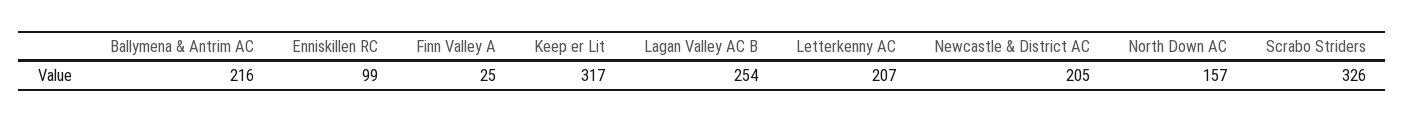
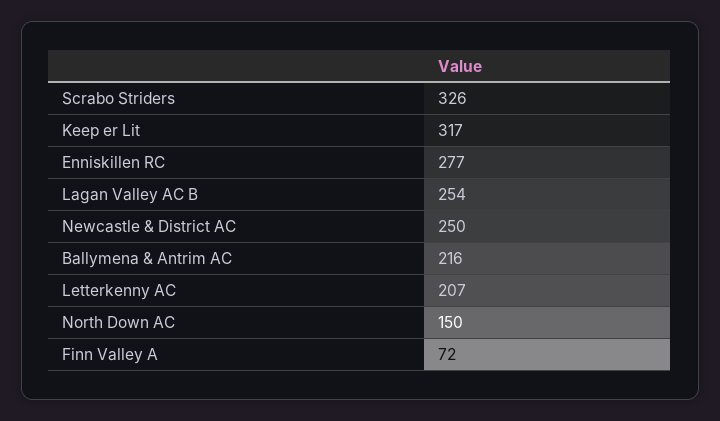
  {
    "Ballymena & Antrim AC": 216,
-   "Enniskillen RC": 99,
+   "Enniskillen RC": 277,
-   "Finn Valley A": 25,
+   "Finn Valley A": 72,
    "Keep er Lit": 317,
    "Lagan Valley AC B": 254,
    "Letterkenny AC": 207,
-   "Newcastle & District AC": 205,
+   "Newcastle & District AC": 250,
-   "North Down AC": 157,
+   "North Down AC": 150,
    "Scrabo Striders": 326
  }

